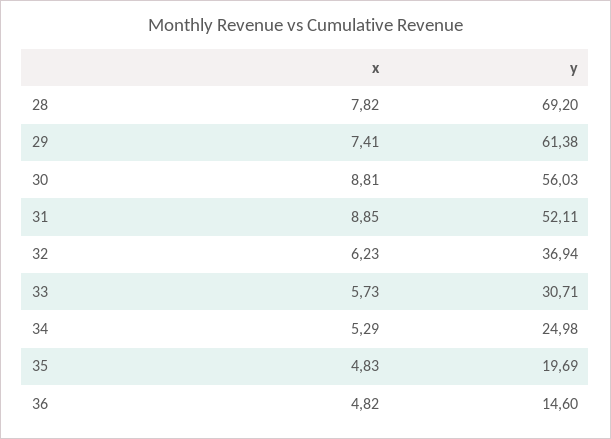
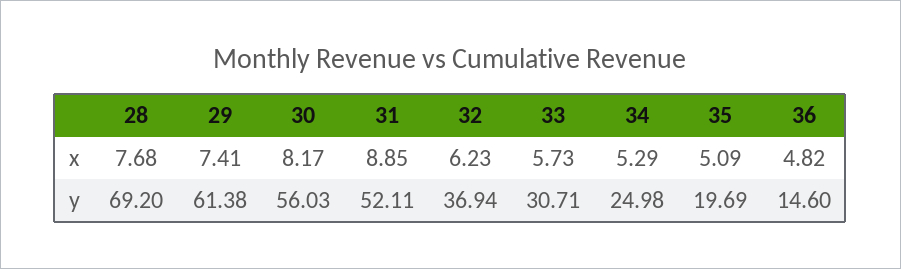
  {
    "x": {
-     "28": 7.82,
+     "28": 7.68,
      "29": 7.41,
-     "30": 8.81,
+     "30": 8.17,
      "31": 8.85,
      "32": 6.23,
      "33": 5.73,
      "34": 5.29,
-     "35": 4.83,
+     "35": 5.09,
      "36": 4.82
    },
    "y": {
      "28": 69.2,
      "29": 61.38,
      "30": 56.03,
      "31": 52.11,
      "32": 36.94,
      "33": 30.71,
      "34": 24.98,
      "35": 19.69,
      "36": 14.6
    }
  }

